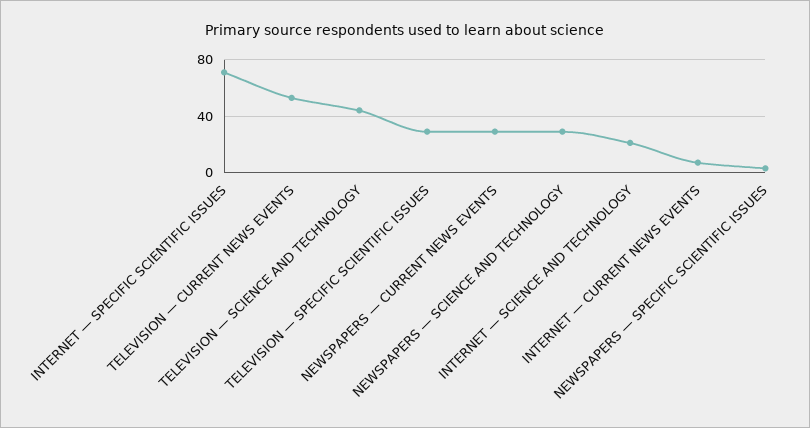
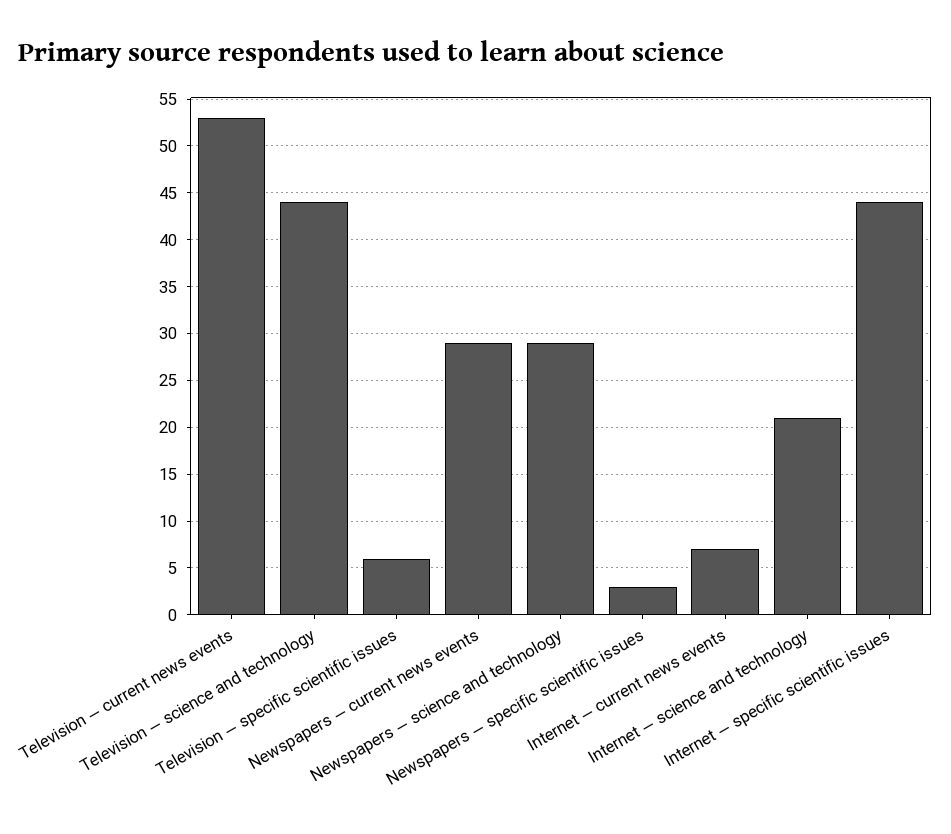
  {
-   "INTERNET — SPECIFIC SCIENTIFIC ISSUES": 70,
+   "INTERNET — SPECIFIC SCIENTIFIC ISSUES": 44,
    "TELEVISION — CURRENT NEWS EVENTS": 53,
    "TELEVISION — SCIENCE AND TECHNOLOGY": 44,
-   "TELEVISION — SPECIFIC SCIENTIFIC ISSUES": 30,
+   "TELEVISION — SPECIFIC SCIENTIFIC ISSUES": 6,
    "NEWSPAPERS — CURRENT NEWS EVENTS": 29,
    "NEWSPAPERS — SCIENCE AND TECHNOLOGY": 29,
    "INTERNET — SCIENCE AND TECHNOLOGY": 21,
    "INTERNET — CURRENT NEWS EVENTS": 7,
    "NEWSPAPERS — SPECIFIC SCIENTIFIC ISSUES": 3
  }

